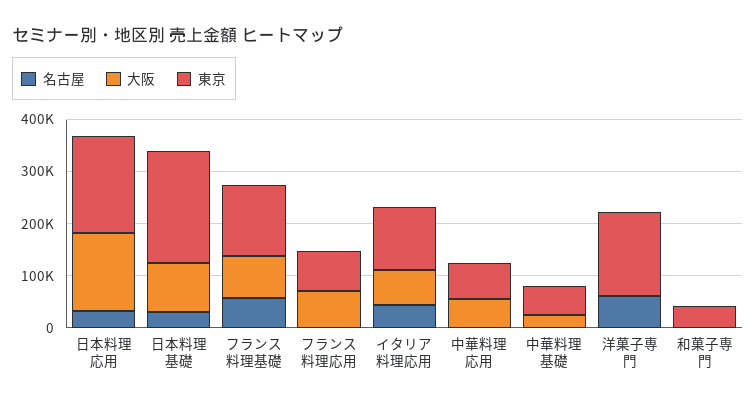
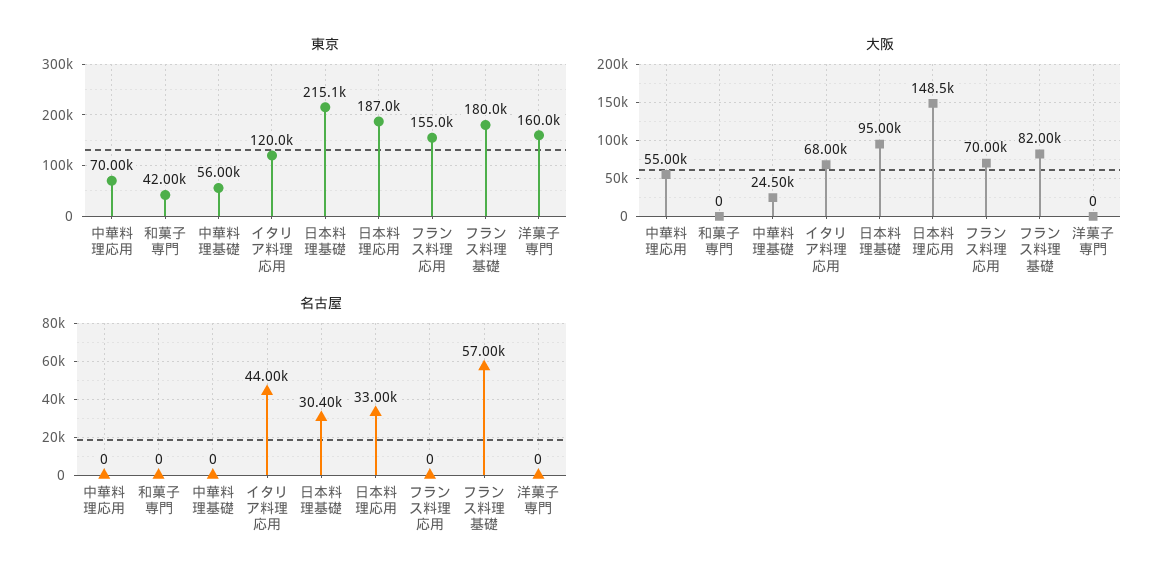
  {
    "名古屋": {
      "日本料理応用": 33000,
      "日本料理基礎": 30400,
      "フランス料理基礎": 57000,
      "フランス料理応用": 0,
      "イタリア料理応用": 44000,
      "中華料理応用": 0,
      "中華料理基礎": 0,
-     "洋菓子専門": 60000,
+     "洋菓子専門": 0,
      "和菓子専門": 0
    },
    "大阪": {
      "日本料理応用": 148500,
      "日本料理基礎": 95000,
      "フランス料理基礎": 82000,
      "フランス料理応用": 70000,
      "イタリア料理応用": 68000,
      "中華料理応用": 55000,
      "中華料理基礎": 24500,
      "洋菓子専門": 0,
      "和菓子専門": 0
    },
    "東京": {
      "日本料理応用": 187000,
      "日本料理基礎": 215100,
-     "フランス料理基礎": 140000,
+     "フランス料理基礎": 180000,
-     "フランス料理応用": 80000,
+     "フランス料理応用": 155000,
      "イタリア料理応用": 120000,
      "中華料理応用": 70000,
      "中華料理基礎": 56000,
      "洋菓子専門": 160000,
      "和菓子専門": 42000
    }
  }

